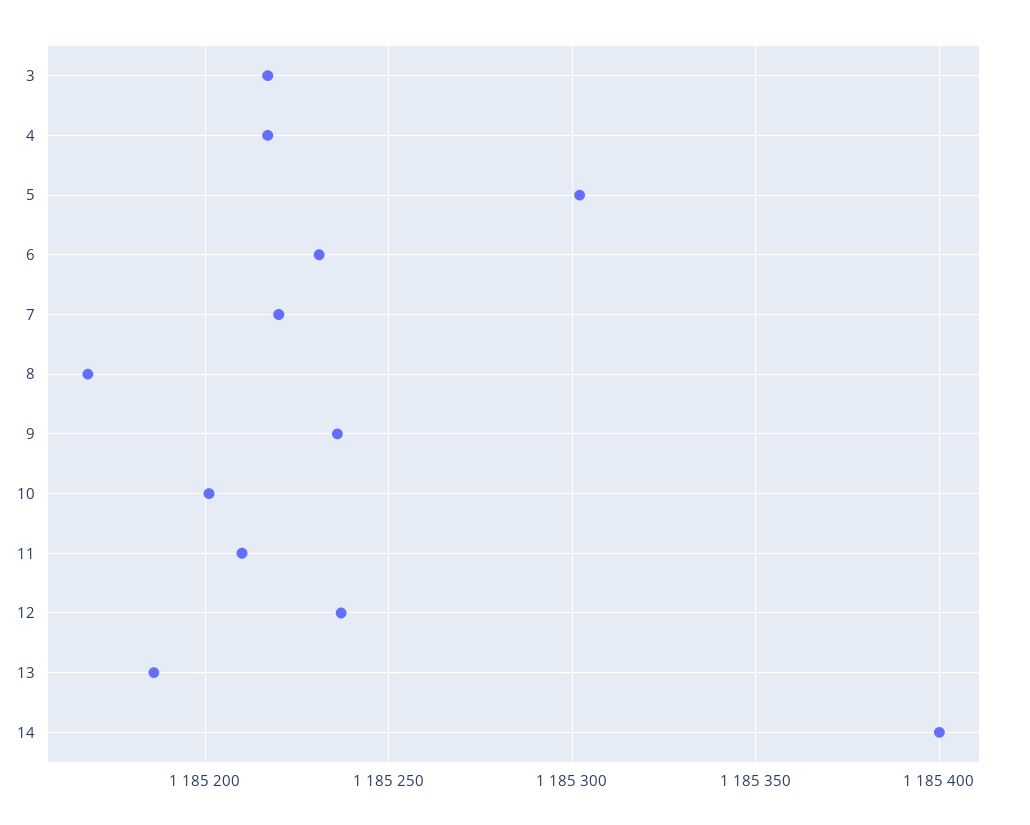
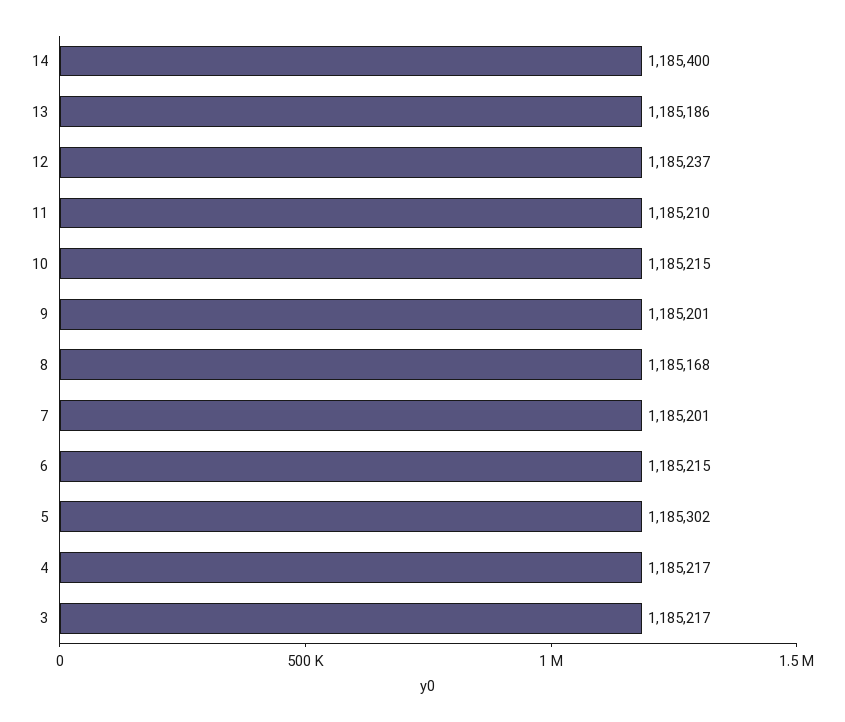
  {
    "3": 1185217,
    "4": 1185217,
    "5": 1185302,
-   "6": 1185230,
+   "6": 1185215,
-   "7": 1185220,
+   "7": 1185201,
    "8": 1185168,
-   "9": 1185235,
+   "9": 1185201,
-   "10": 1185200,
+   "10": 1185215,
    "11": 1185210,
    "12": 1185237,
    "13": 1185186,
    "14": 1185400
  }

